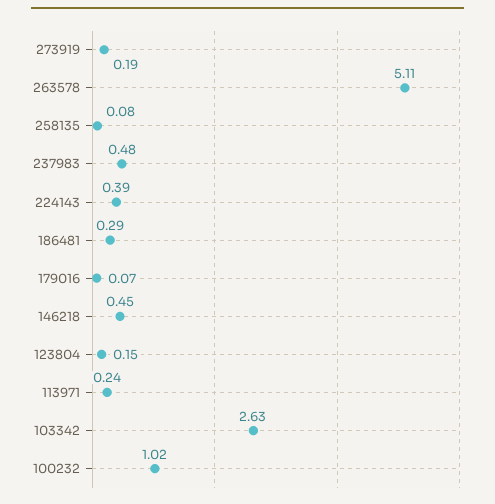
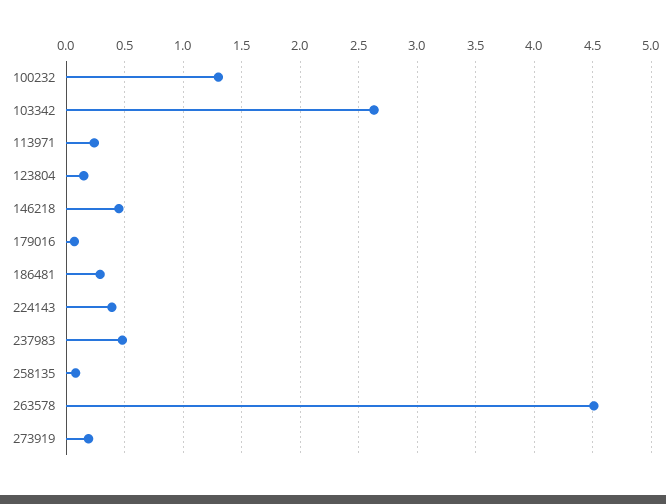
  {
    "273919": 0.19,
-   "263578": 5.11,
+   "263578": 4.5,
    "258135": 0.08,
    "237983": 0.48,
    "224143": 0.39,
    "186481": 0.29,
    "179016": 0.07,
    "146218": 0.45,
    "123804": 0.15,
    "113971": 0.24,
    "103342": 2.63,
-   "100232": 1.02
+   "100232": 1.3
  }

